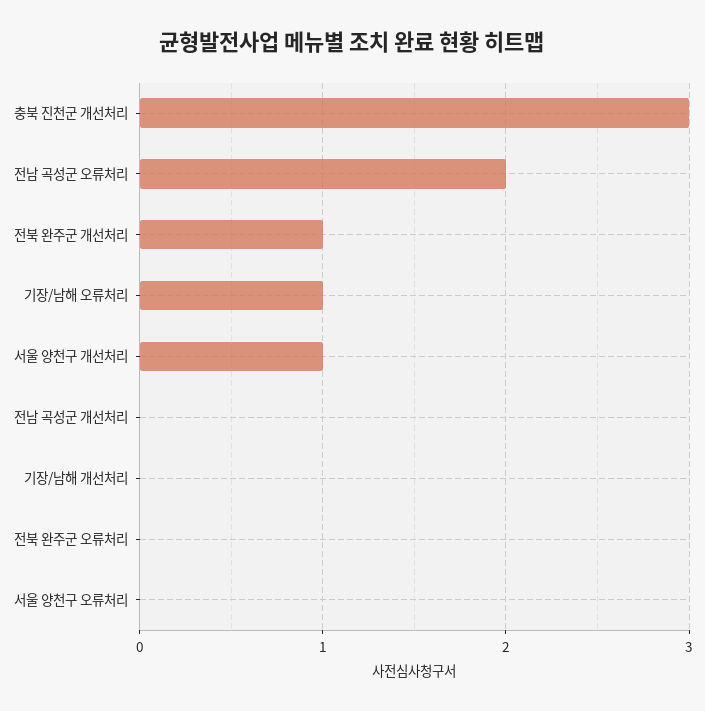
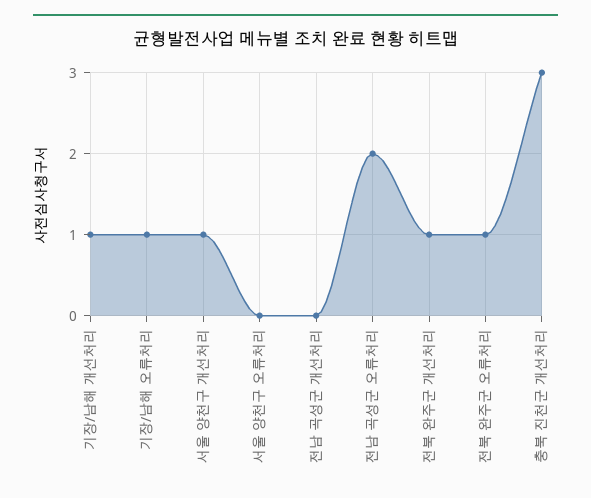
  {
    "충북 진천군 개선처리": 3,
    "전남 곡성군 오류처리": 2,
    "전북 완주군 개선처리": 1,
    "기장/남해 오류처리": 1,
    "서울 양천구 개선처리": 1,
    "전남 곡성군 개선처리": 0,
-   "기장/남해 개선처리": 0,
+   "기장/남해 개선처리": 1,
-   "전북 완주군 오류처리": 0,
+   "전북 완주군 오류처리": 1,
    "서울 양천구 오류처리": 0
  }

